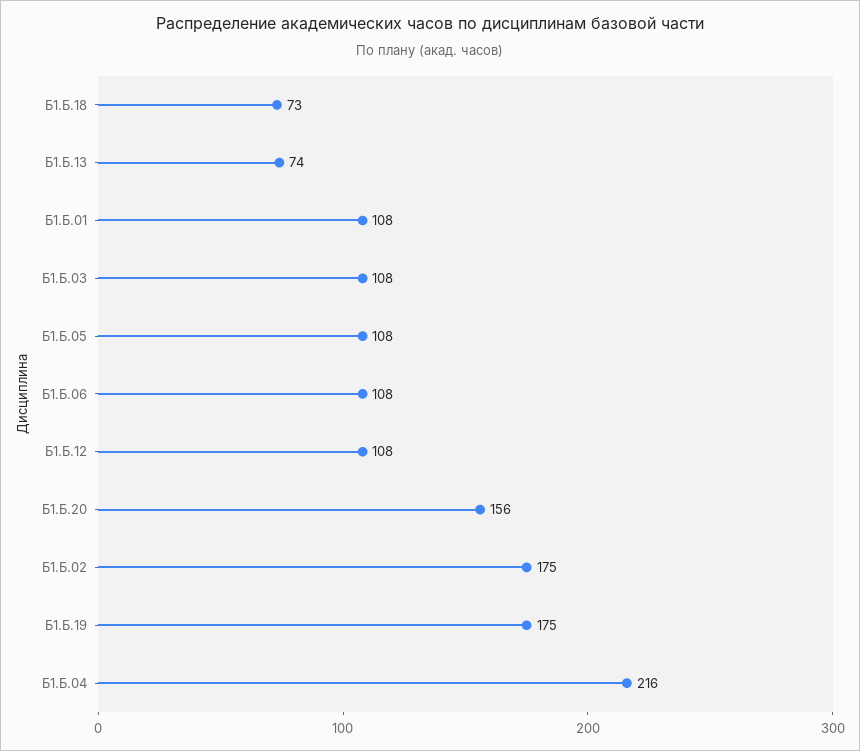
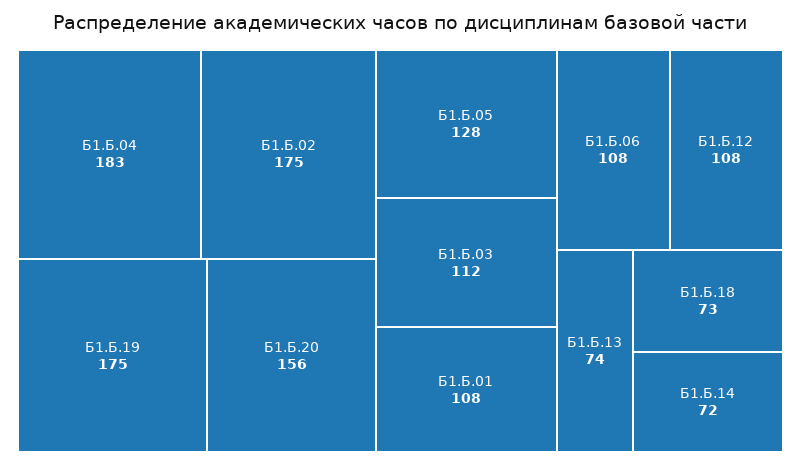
  {
    "Б1.Б.18": 73,
    "Б1.Б.13": 74,
    "Б1.Б.01": 108,
-   "Б1.Б.03": 108,
+   "Б1.Б.03": 112,
-   "Б1.Б.05": 108,
+   "Б1.Б.05": 128,
    "Б1.Б.06": 108,
    "Б1.Б.12": 108,
    "Б1.Б.20": 156,
    "Б1.Б.02": 175,
    "Б1.Б.19": 175,
-   "Б1.Б.04": 216
+   "Б1.Б.04": 183,
+   "Б1.Б.14": 72
  }

